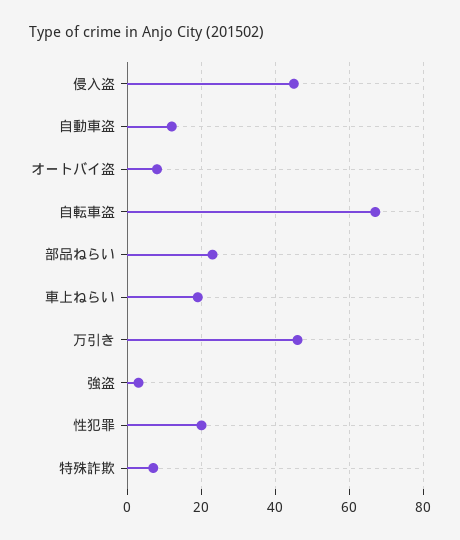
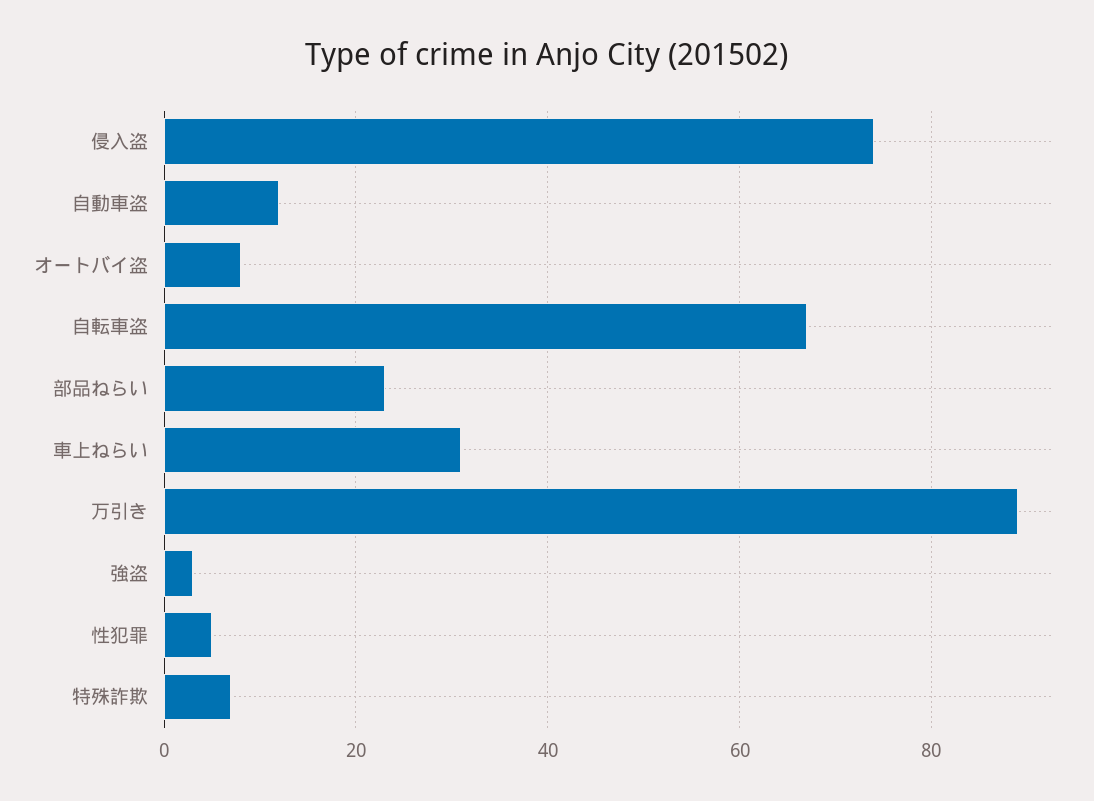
  {
-   "侵入盗": 45,
+   "侵入盗": 75,
    "自動車盗": 10,
    "オートバイ盗": 10,
    "自転車盗": 65,
    "部品ねらい": 25,
-   "車上ねらい": 20,
+   "車上ねらい": 30,
-   "万引き": 45,
+   "万引き": 90,
    "強盗": 5,
-   "性犯罪": 20,
+   "性犯罪": 5,
    "特殊詐欺": 5
  }

